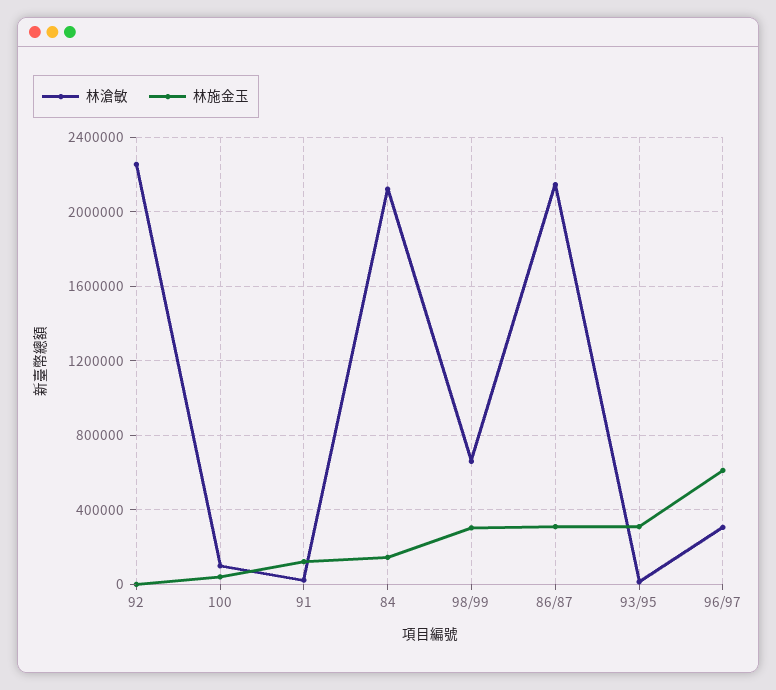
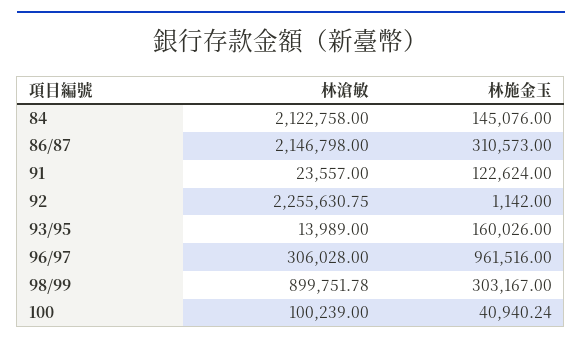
  {
    "林滄敏": {
      "92": 2255630.75,
      "100": 100239,
      "91": 23557,
      "84": 2122758,
-     "98/99": 650000,
+     "98/99": 899751.78,
      "86/87": 2146798,
      "93/95": 13989,
      "96/97": 306028
    },
    "林施金玉": {
      "92": 1142,
      "100": 40940.24,
      "91": 122624,
      "84": 145076,
      "98/99": 303167,
      "86/87": 310573,
-     "93/95": 300000,
+     "93/95": 160026,
-     "96/97": 600000
+     "96/97": 961516
    }
  }

